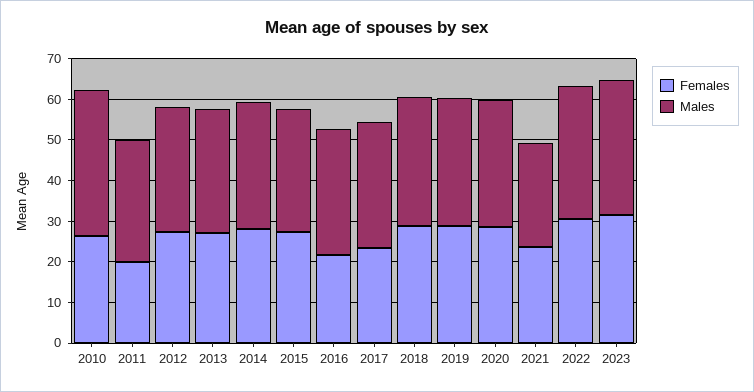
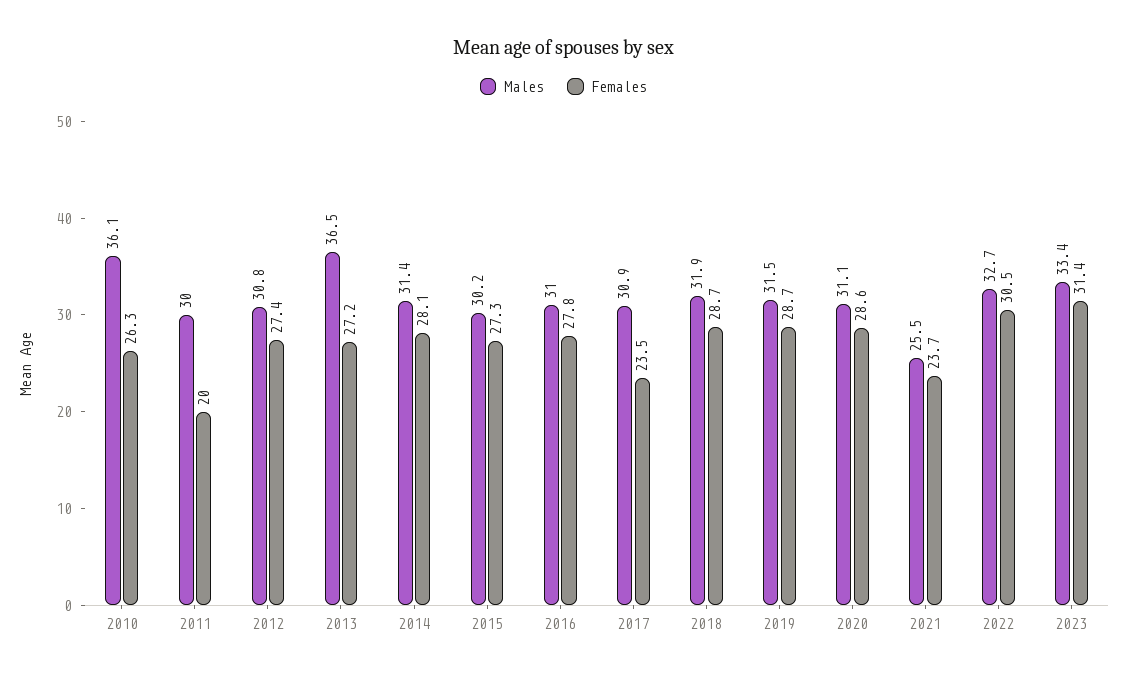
  {
    "Females": {
      "2010": 26.3,
      "2011": 20,
      "2012": 27.4,
      "2013": 27.2,
      "2014": 28.1,
      "2015": 27.3,
-     "2016": 22,
+     "2016": 27.8,
      "2017": 23.5,
      "2018": 28.7,
      "2019": 28.7,
      "2020": 28.6,
      "2021": 23.7,
      "2022": 30.5,
      "2023": 31.4
    },
    "Males": {
      "2010": 36.1,
      "2011": 30,
      "2012": 30.8,
-     "2013": 30,
+     "2013": 36.5,
      "2014": 31.4,
      "2015": 30.2,
      "2016": 31,
      "2017": 30.9,
      "2018": 31.9,
      "2019": 31.5,
      "2020": 31.1,
      "2021": 25.5,
      "2022": 32.7,
      "2023": 33.4
    }
  }

